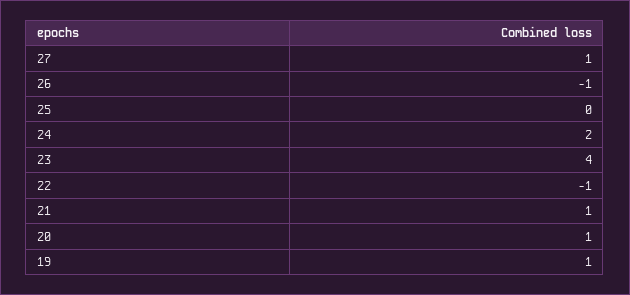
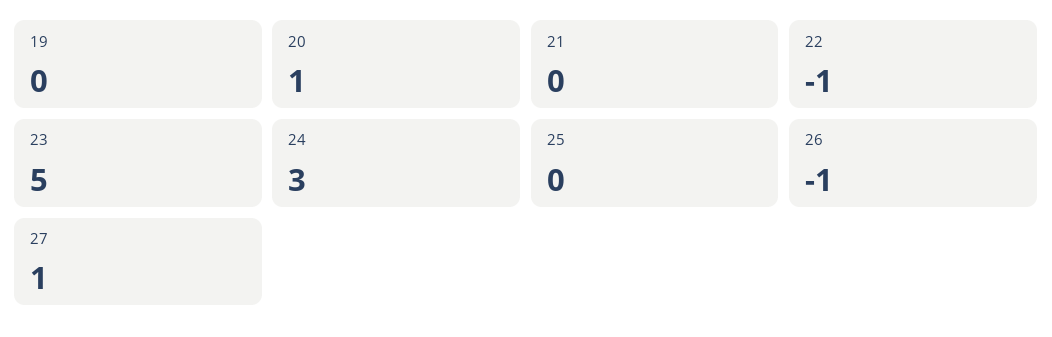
  {
    "27": 1,
    "26": -1,
    "25": 0,
-   "24": 2,
+   "24": 3,
-   "23": 4,
+   "23": 5,
    "22": -1,
-   "21": 1,
+   "21": 0,
    "20": 1,
-   "19": 1
+   "19": 0
  }

